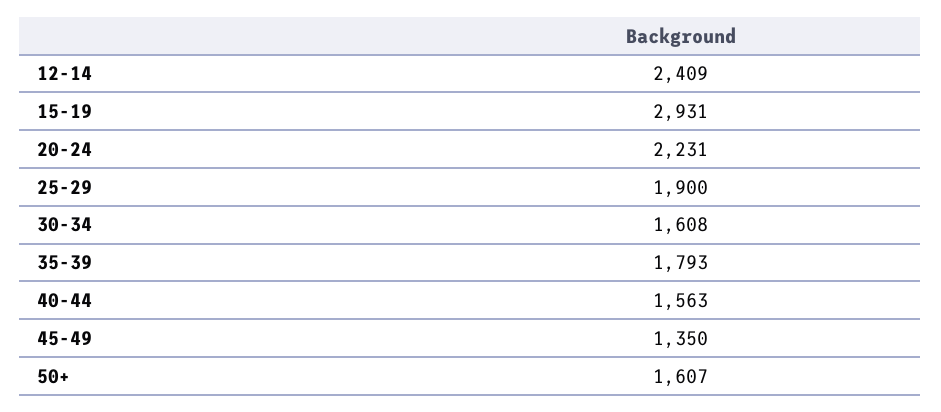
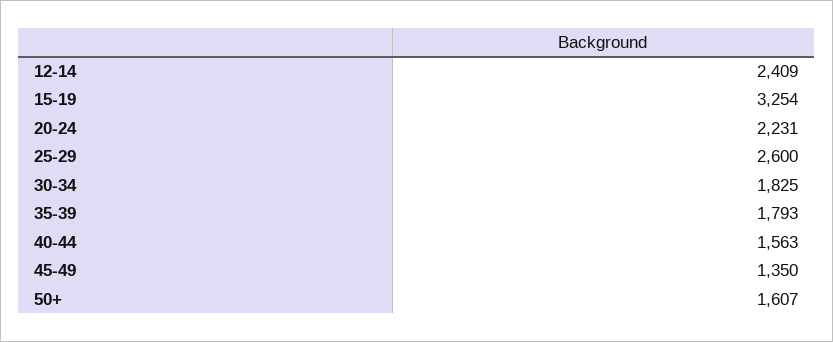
  {
    "12-14": 2409,
-   "15-19": 2931,
+   "15-19": 3254,
    "20-24": 2231,
-   "25-29": 1900,
+   "25-29": 2600,
-   "30-34": 1608,
+   "30-34": 1825,
    "35-39": 1793,
    "40-44": 1563,
    "45-49": 1350,
    "50+": 1607
  }

